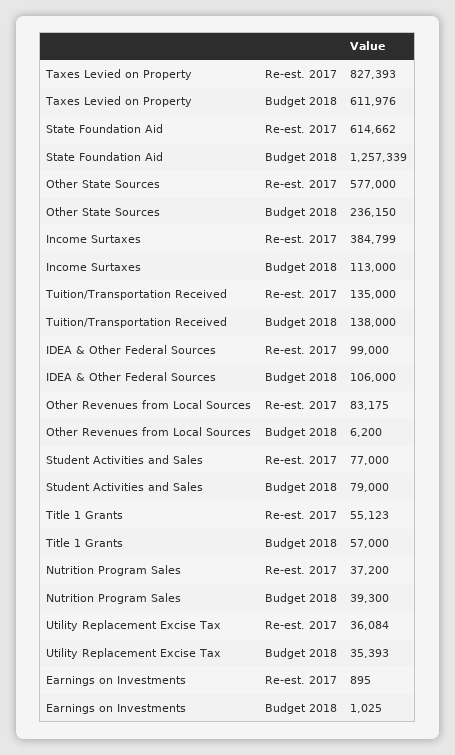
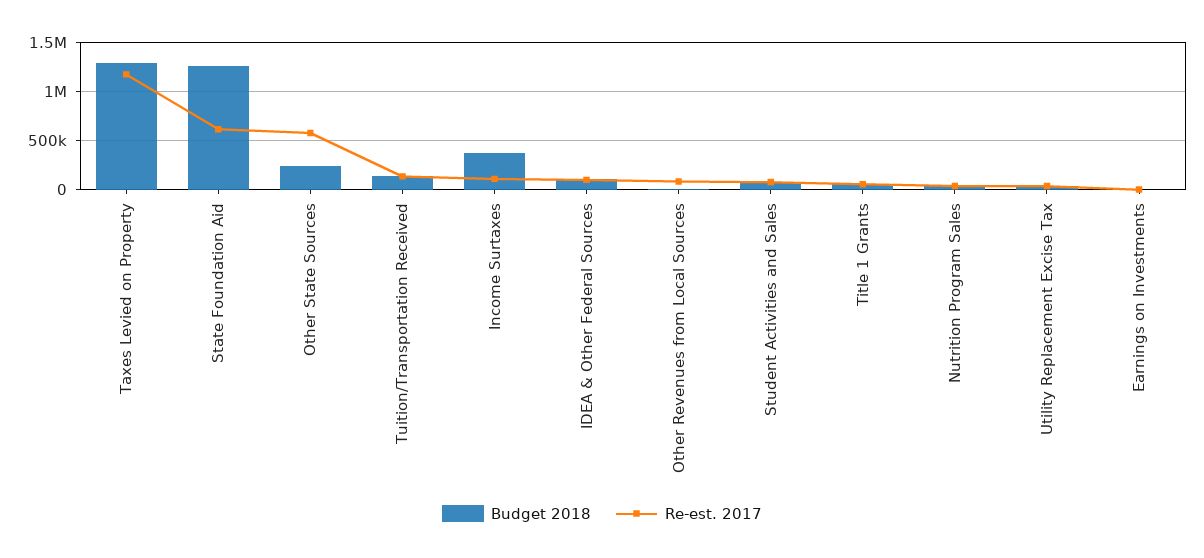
  {
    "Re-est. 2017": {
-     "Taxes Levied on Property": 827393,
+     "Taxes Levied on Property": 1200000,
      "State Foundation Aid": 614662,
      "Other State Sources": 577000,
-     "Income Surtaxes": 384799,
+     "Income Surtaxes": 100000,
      "Tuition/Transportation Received": 135000,
      "IDEA & Other Federal Sources": 99000,
      "Other Revenues from Local Sources": 83175,
      "Student Activities and Sales": 77000,
      "Title 1 Grants": 55123,
      "Nutrition Program Sales": 37200,
      "Utility Replacement Excise Tax": 36084,
      "Earnings on Investments": 895
    },
    "Budget 2018": {
-     "Taxes Levied on Property": 611976,
+     "Taxes Levied on Property": 1300000,
      "State Foundation Aid": 1257339,
      "Other State Sources": 236150,
-     "Income Surtaxes": 113000,
+     "Income Surtaxes": 400000,
      "Tuition/Transportation Received": 138000,
      "IDEA & Other Federal Sources": 106000,
      "Other Revenues from Local Sources": 6200,
      "Student Activities and Sales": 79000,
      "Title 1 Grants": 57000,
      "Nutrition Program Sales": 39300,
      "Utility Replacement Excise Tax": 35393,
      "Earnings on Investments": 1025
    }
  }

